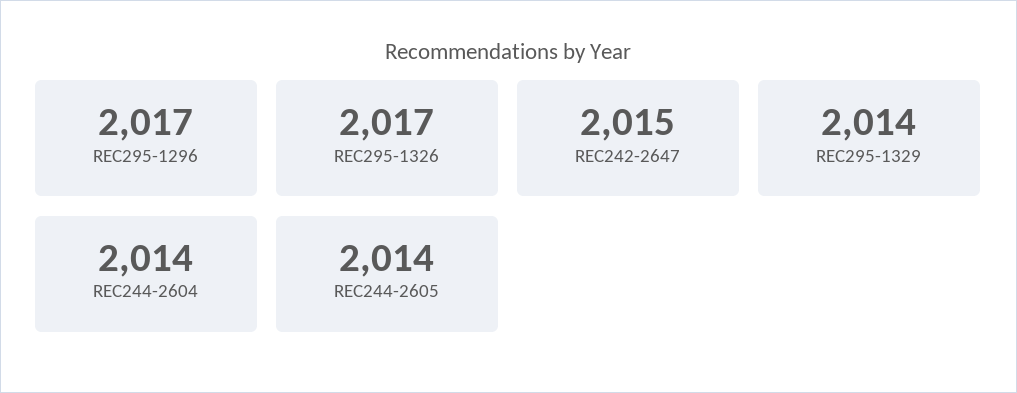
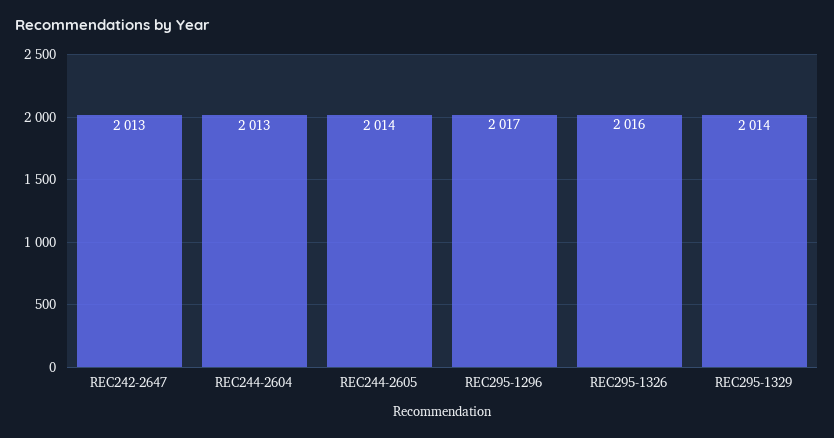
  {
    "REC295-1296": 2017,
-   "REC295-1326": 2017,
+   "REC295-1326": 2016,
-   "REC242-2647": 2015,
+   "REC242-2647": 2013,
    "REC295-1329": 2014,
-   "REC244-2604": 2014,
+   "REC244-2604": 2013,
    "REC244-2605": 2014
  }

